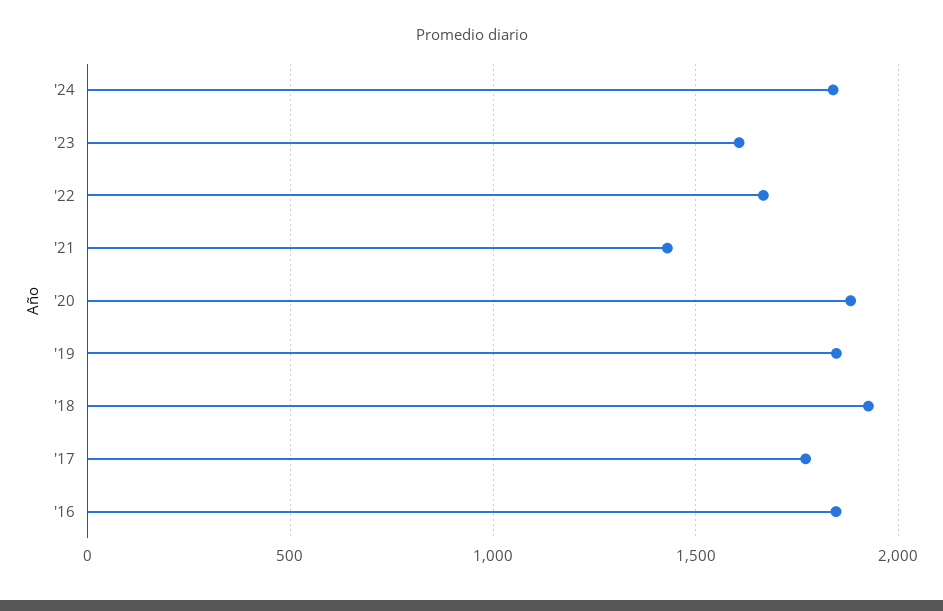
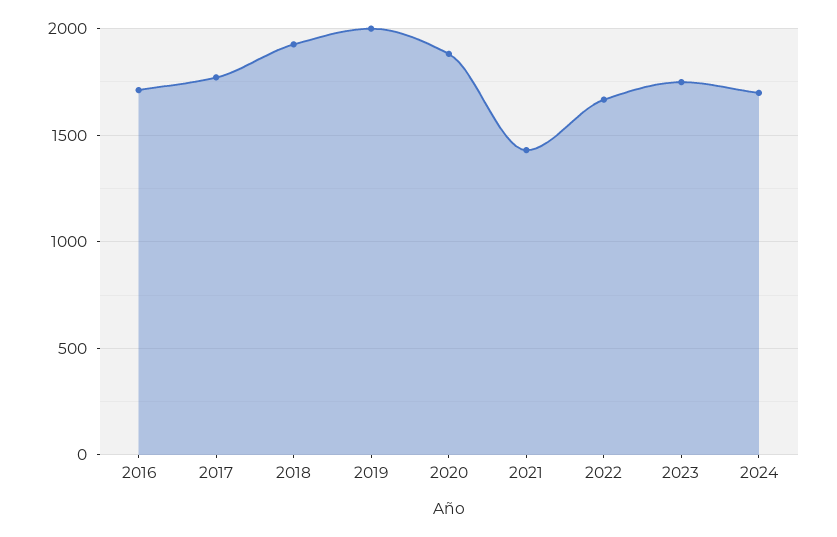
  {
-   "'24": 1850,
+   "'24": 1700,
-   "'23": 1600,
+   "'23": 1750,
    "'22": 1650,
    "'21": 1450,
    "'20": 1900,
-   "'19": 1850,
+   "'19": 2000,
    "'18": 1950,
    "'17": 1750,
-   "'16": 1850
+   "'16": 1700
  }

